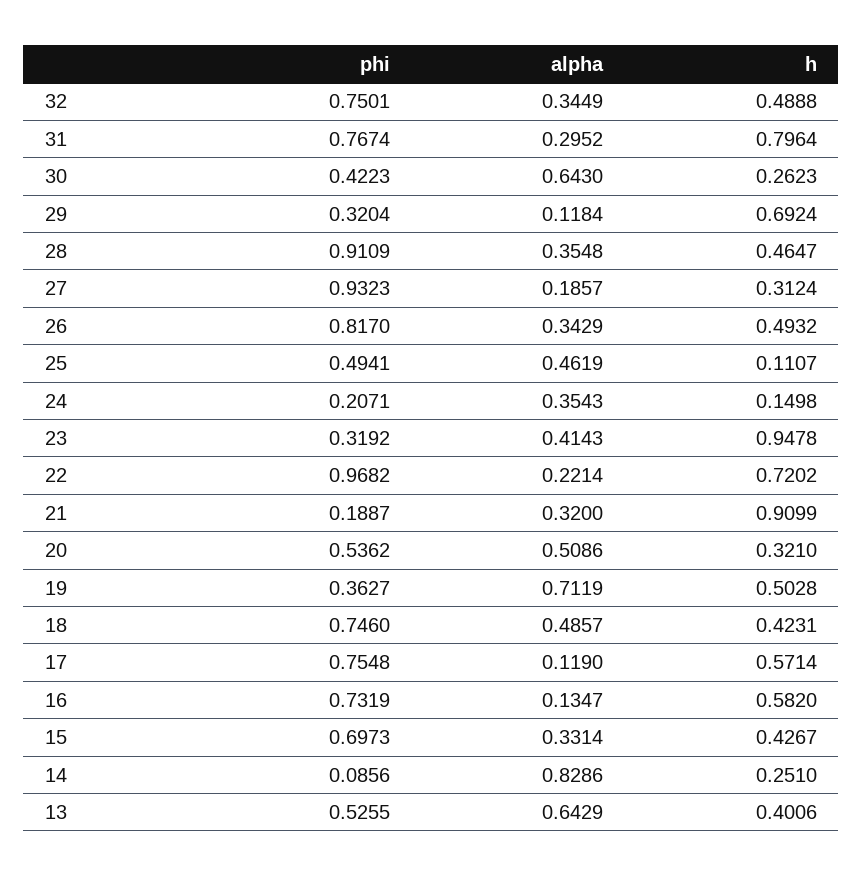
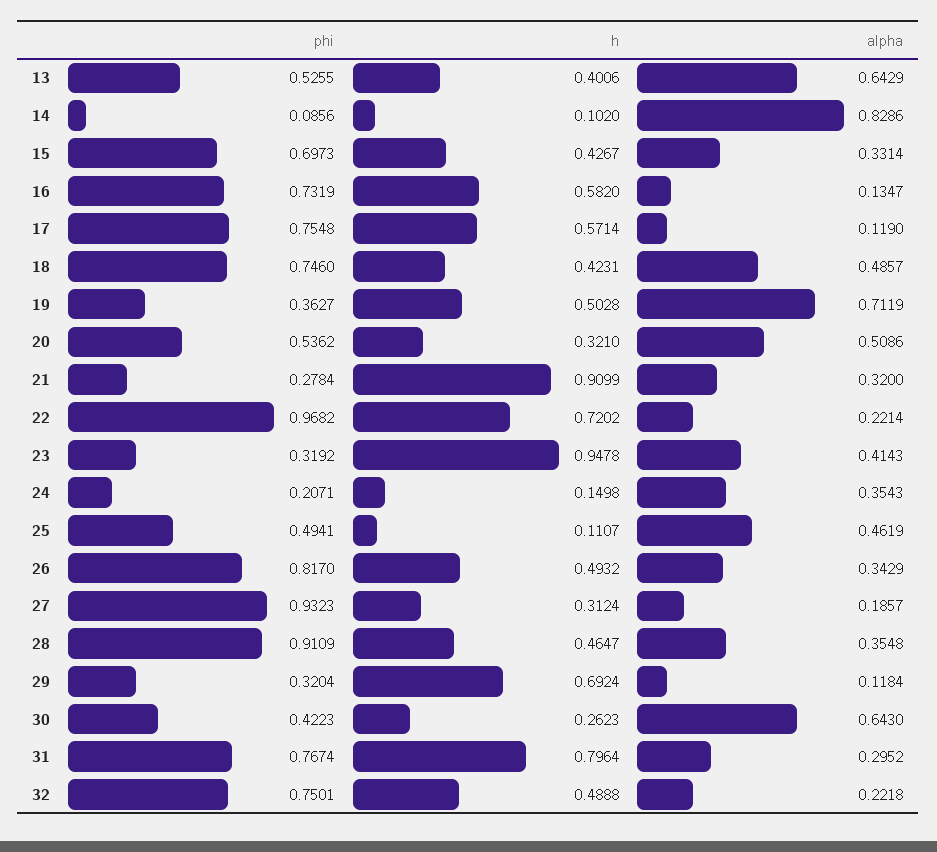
  {
    "phi": {
      "32": 0.7501,
      "31": 0.7674,
      "30": 0.4223,
      "29": 0.3204,
      "28": 0.9109,
      "27": 0.9323,
      "26": 0.817,
      "25": 0.4941,
      "24": 0.2071,
      "23": 0.3192,
      "22": 0.9682,
-     "21": 0.1887,
+     "21": 0.2784,
      "20": 0.5362,
      "19": 0.3627,
      "18": 0.746,
      "17": 0.7548,
      "16": 0.7319,
      "15": 0.6973,
      "14": 0.0856,
      "13": 0.5255
    },
    "alpha": {
-     "32": 0.3449,
+     "32": 0.2218,
      "31": 0.2952,
      "30": 0.643,
      "29": 0.1184,
      "28": 0.3548,
      "27": 0.1857,
      "26": 0.3429,
      "25": 0.4619,
      "24": 0.3543,
      "23": 0.4143,
      "22": 0.2214,
      "21": 0.32,
      "20": 0.5086,
      "19": 0.7119,
      "18": 0.4857,
      "17": 0.119,
      "16": 0.1347,
      "15": 0.3314,
      "14": 0.8286,
      "13": 0.6429
    },
    "h": {
      "32": 0.4888,
      "31": 0.7964,
      "30": 0.2623,
      "29": 0.6924,
      "28": 0.4647,
      "27": 0.3124,
      "26": 0.4932,
      "25": 0.1107,
      "24": 0.1498,
      "23": 0.9478,
      "22": 0.7202,
      "21": 0.9099,
      "20": 0.321,
      "19": 0.5028,
      "18": 0.4231,
      "17": 0.5714,
      "16": 0.582,
      "15": 0.4267,
-     "14": 0.251,
+     "14": 0.102,
      "13": 0.4006
    }
  }

